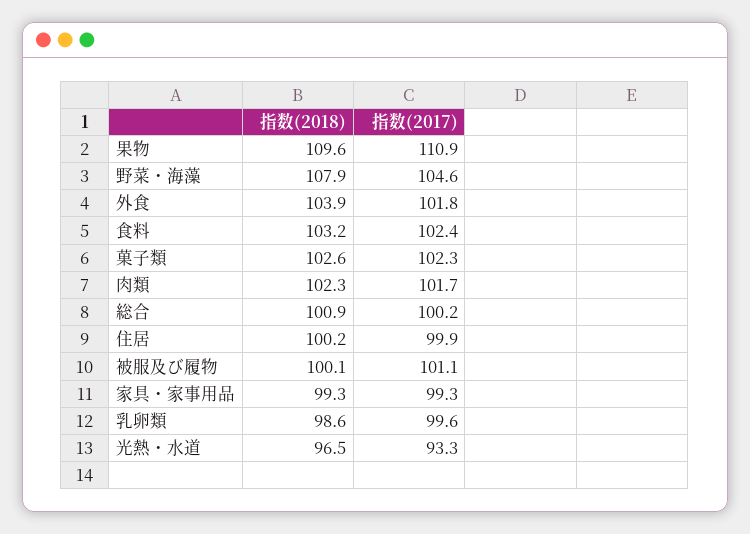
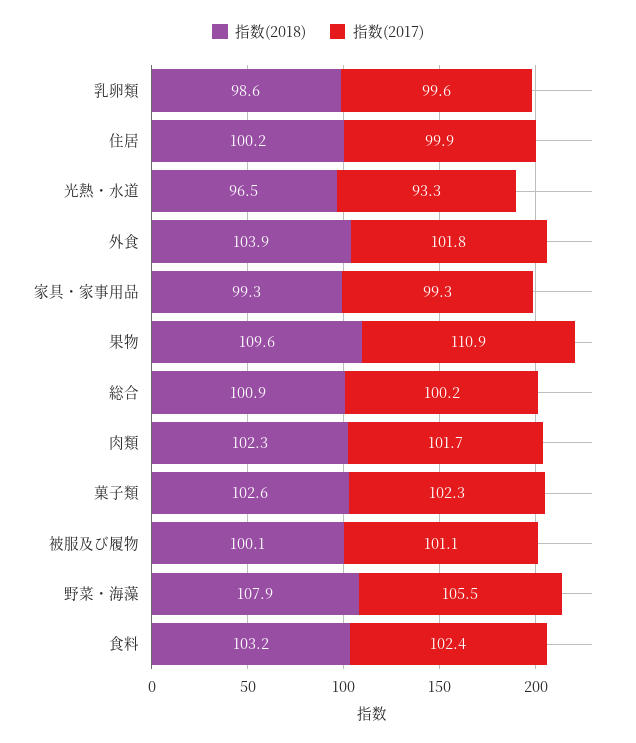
  {
    "指数(2018)": {
      "果物": 109.6,
      "野菜・海藻": 107.9,
      "外食": 103.9,
      "食料": 103.2,
      "菓子類": 102.6,
      "肉類": 102.3,
      "総合": 100.9,
      "住居": 100.2,
      "被服及び履物": 100.1,
      "家具・家事用品": 99.3,
      "乳卵類": 98.6,
      "光熱・水道": 96.5
    },
    "指数(2017)": {
      "果物": 110.9,
-     "野菜・海藻": 104.6,
+     "野菜・海藻": 105.5,
      "外食": 101.8,
      "食料": 102.4,
      "菓子類": 102.3,
      "肉類": 101.7,
      "総合": 100.2,
      "住居": 99.9,
      "被服及び履物": 101.1,
      "家具・家事用品": 99.3,
      "乳卵類": 99.6,
      "光熱・水道": 93.3
    }
  }

